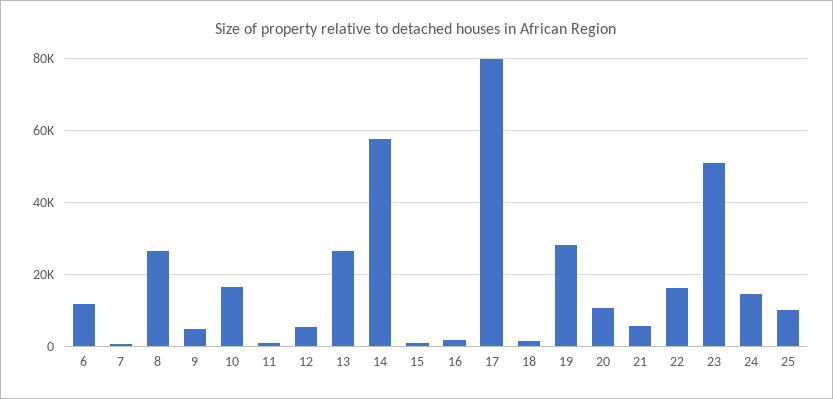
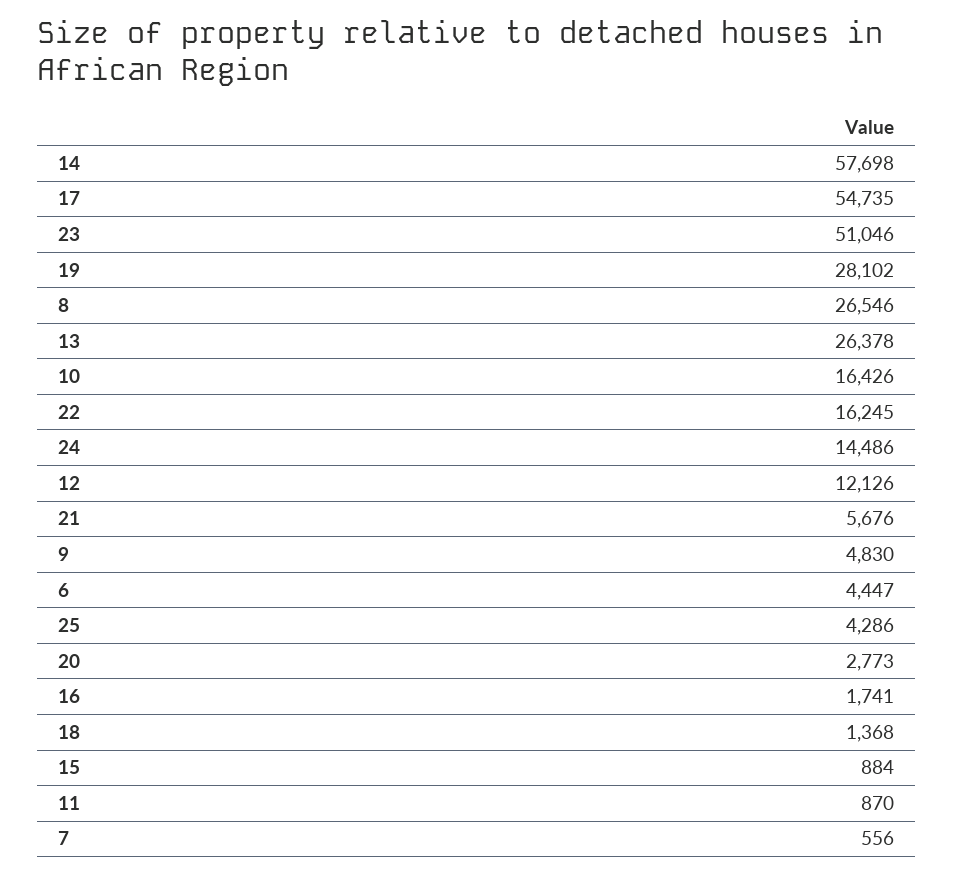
  {
-   "6": 12000,
+   "6": 4447,
    "7": 556,
    "8": 26546,
    "9": 4830,
    "10": 16426,
    "11": 870,
-   "12": 6000,
+   "12": 12126,
    "13": 26378,
    "14": 57698,
    "15": 884,
    "16": 1741,
-   "17": 80000,
+   "17": 54735,
    "18": 1368,
    "19": 28102,
-   "20": 10000,
+   "20": 2773,
    "21": 5676,
    "22": 16245,
    "23": 51046,
    "24": 14486,
-   "25": 10000
+   "25": 4286
  }

